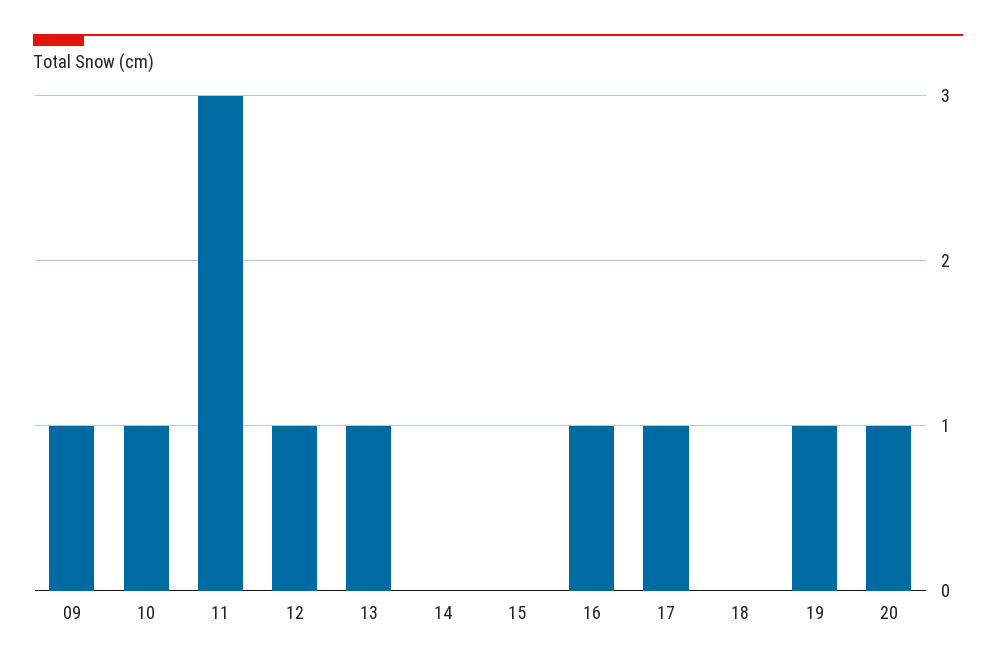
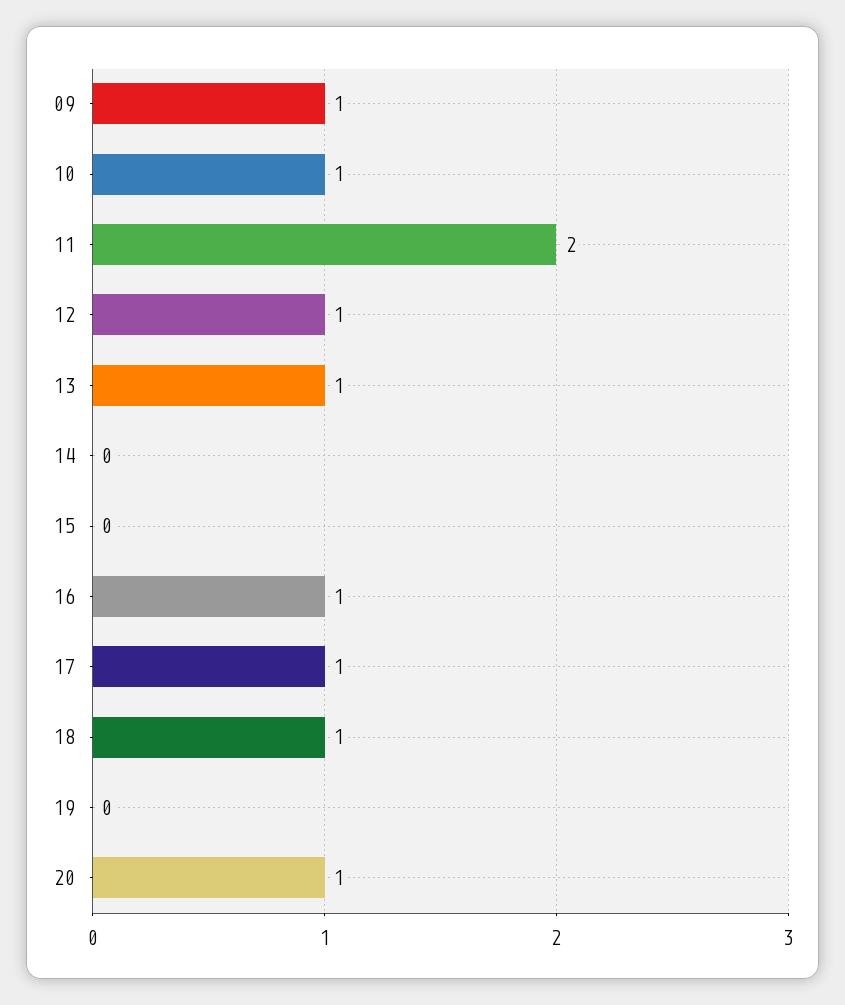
  {
    "09": 1,
    "10": 1,
-   "11": 3,
+   "11": 2,
    "12": 1,
    "13": 1,
    "14": 0,
    "15": 0,
    "16": 1,
    "17": 1,
-   "18": 0,
+   "18": 1,
-   "19": 1,
+   "19": 0,
    "20": 1
  }

